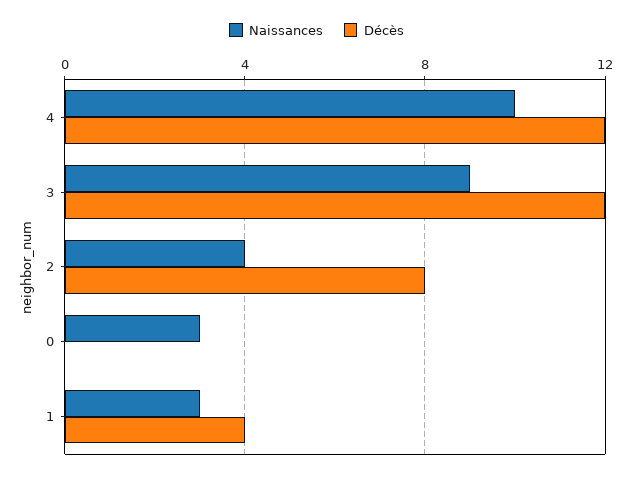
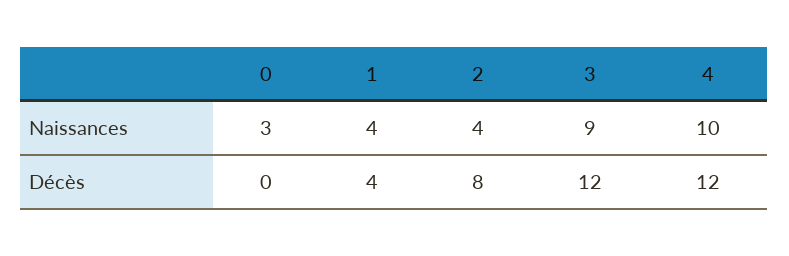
  {
    "Naissances": {
      "4": 10,
      "3": 9,
      "2": 4,
      "0": 3,
-     "1": 3
+     "1": 4
    },
    "Décès": {
      "4": 12,
      "3": 12,
      "2": 8,
      "0": 0,
      "1": 4
    }
  }

